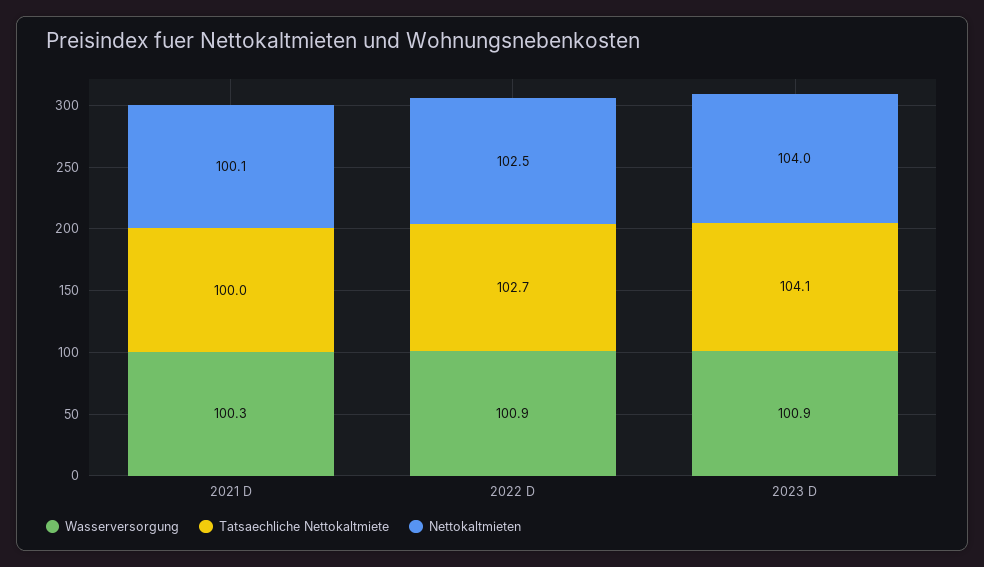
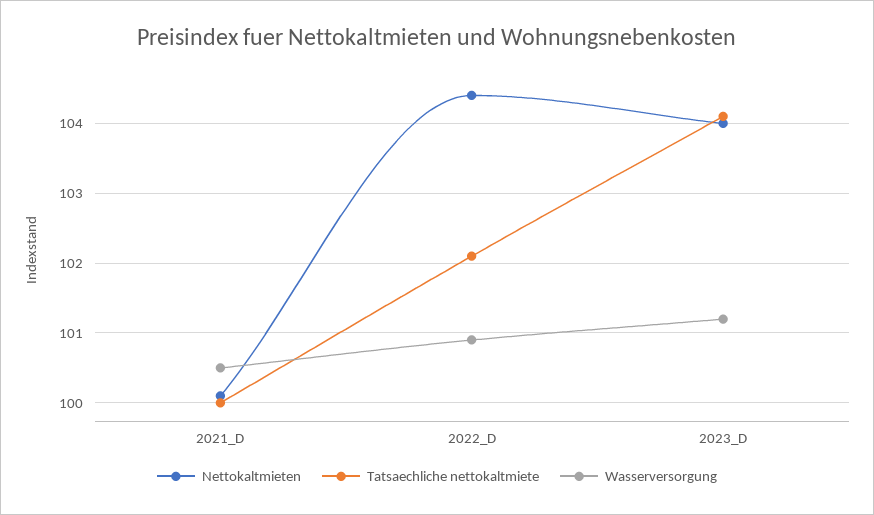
  {
    "Wasserversorgung": {
-     "2021 D": 100.3,
+     "2021 D": 100.5,
      "2022 D": 100.9,
-     "2023 D": 100.9
+     "2023 D": 101.2
    },
    "Tatsaechliche Nettokaltmiete": {
      "2021 D": 100,
-     "2022 D": 102.7,
+     "2022 D": 102.1,
      "2023 D": 104.1
    },
    "Nettokaltmieten": {
      "2021 D": 100.1,
-     "2022 D": 102.5,
+     "2022 D": 104.4,
      "2023 D": 104
    }
  }

